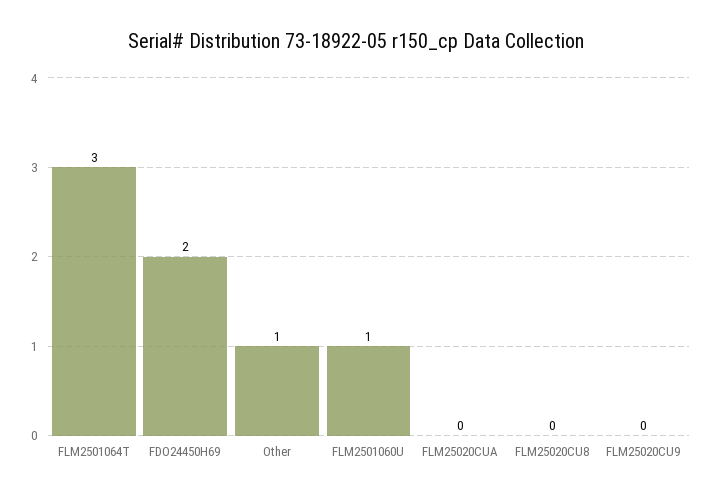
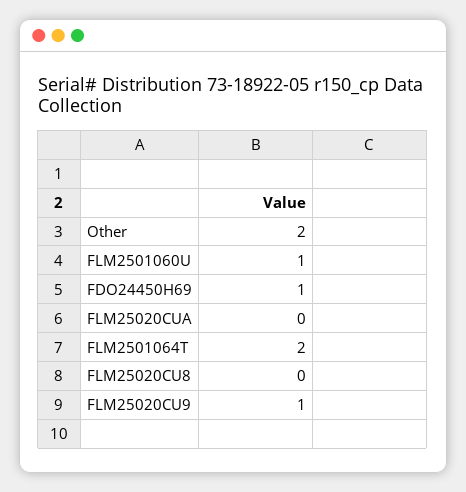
  {
-   "FLM2501064T": 3,
+   "FLM2501064T": 2,
-   "FDO24450H69": 2,
+   "FDO24450H69": 1,
-   "Other": 1,
+   "Other": 2,
    "FLM2501060U": 1,
    "FLM25020CUA": 0,
    "FLM25020CU8": 0,
-   "FLM25020CU9": 0
+   "FLM25020CU9": 1
  }

